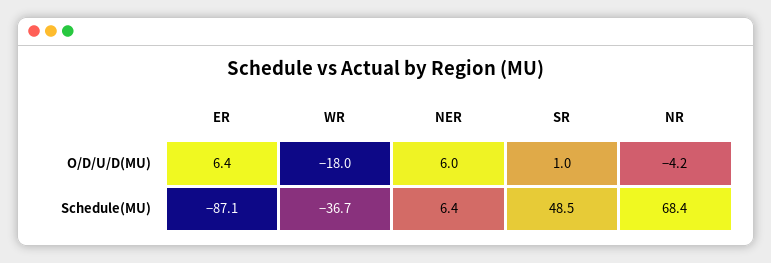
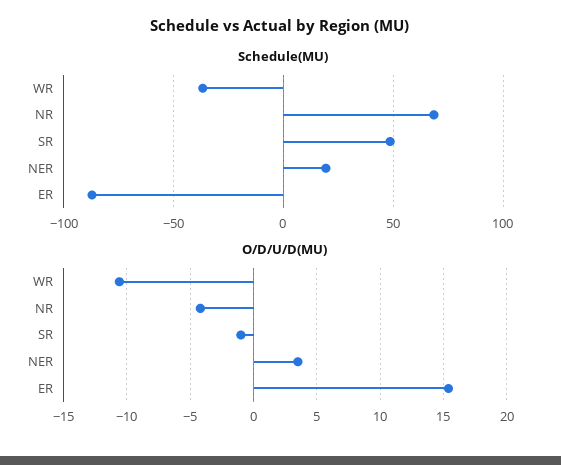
  {
    "O/D/U/D(MU)": {
-     "ER": 6.4,
+     "ER": 15.5,
-     "WR": -18,
+     "WR": -10.5,
-     "NER": 6,
+     "NER": 3.5,
-     "SR": 1,
+     "SR": -1,
      "NR": -4.2
    },
    "Schedule(MU)": {
      "ER": -87.1,
      "WR": -36.7,
-     "NER": 6.4,
+     "NER": 20,
      "SR": 48.5,
      "NR": 68.4
    }
  }

